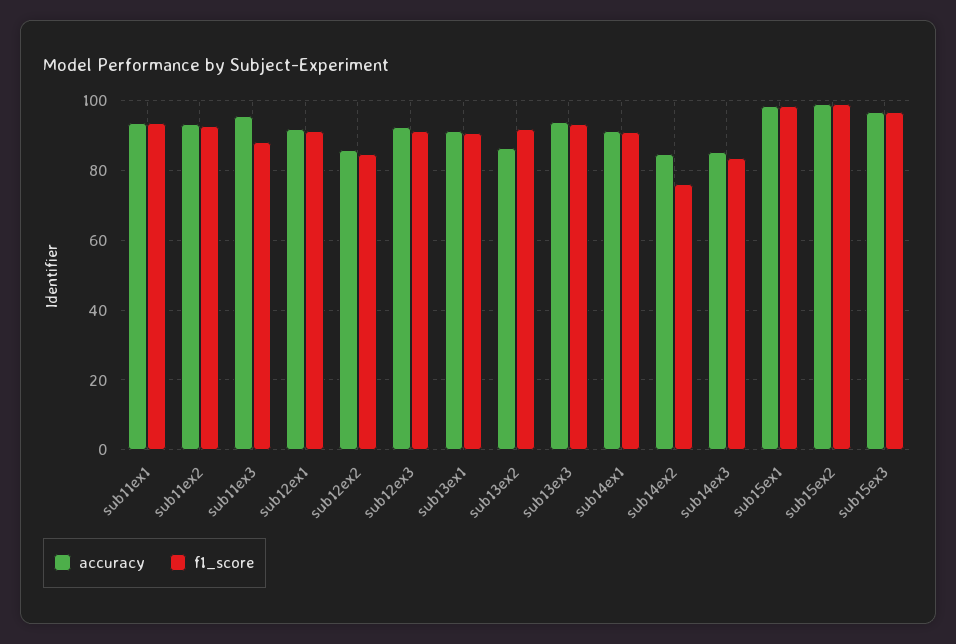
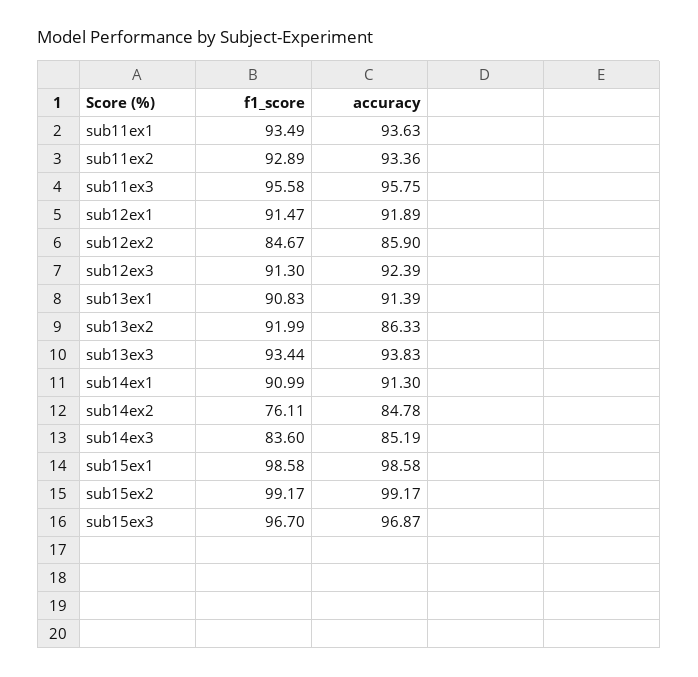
  {
    "accuracy": {
      "sub11ex1": 93.63,
      "sub11ex2": 93.36,
      "sub11ex3": 95.75,
      "sub12ex1": 91.89,
      "sub12ex2": 85.9,
      "sub12ex3": 92.39,
      "sub13ex1": 91.39,
      "sub13ex2": 86.33,
      "sub13ex3": 93.83,
      "sub14ex1": 91.3,
      "sub14ex2": 84.78,
      "sub14ex3": 85.19,
      "sub15ex1": 98.58,
      "sub15ex2": 99.17,
      "sub15ex3": 96.87
    },
    "f1_score": {
      "sub11ex1": 93.49,
      "sub11ex2": 92.89,
-     "sub11ex3": 88,
+     "sub11ex3": 95.58,
      "sub12ex1": 91.47,
      "sub12ex2": 84.67,
      "sub12ex3": 91.3,
      "sub13ex1": 90.83,
      "sub13ex2": 91.99,
      "sub13ex3": 93.44,
      "sub14ex1": 90.99,
      "sub14ex2": 76.11,
      "sub14ex3": 83.6,
      "sub15ex1": 98.58,
      "sub15ex2": 99.17,
      "sub15ex3": 96.7
    }
  }

